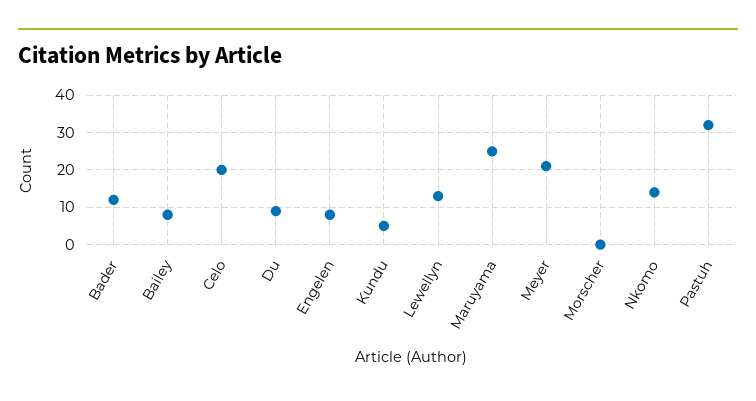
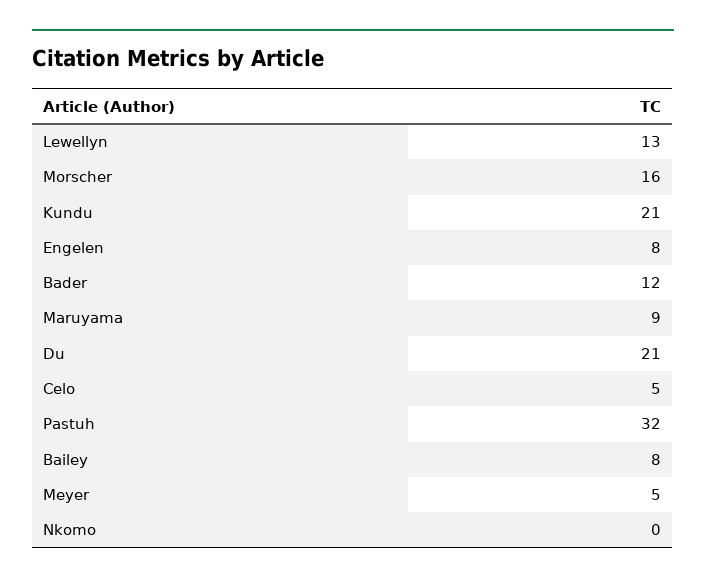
  {
    "Bader": 12,
    "Bailey": 8,
-   "Celo": 20,
+   "Celo": 5,
-   "Du": 10,
+   "Du": 21,
    "Engelen": 8,
-   "Kundu": 5,
+   "Kundu": 21,
    "Lewellyn": 13,
-   "Maruyama": 25,
+   "Maruyama": 9,
-   "Meyer": 20,
+   "Meyer": 5,
-   "Morscher": 0,
+   "Morscher": 16,
-   "Nkomo": 15,
+   "Nkomo": 0,
    "Pastuh": 32
  }

